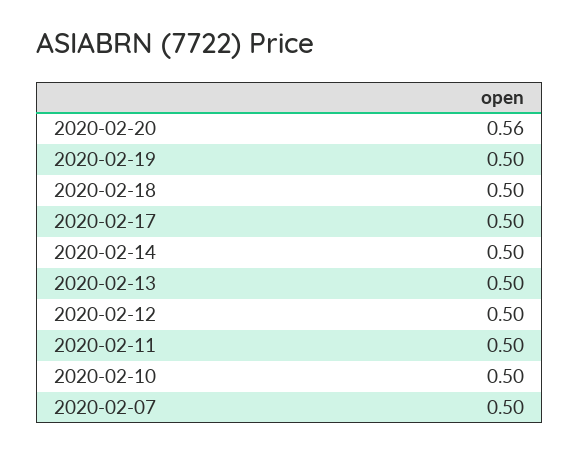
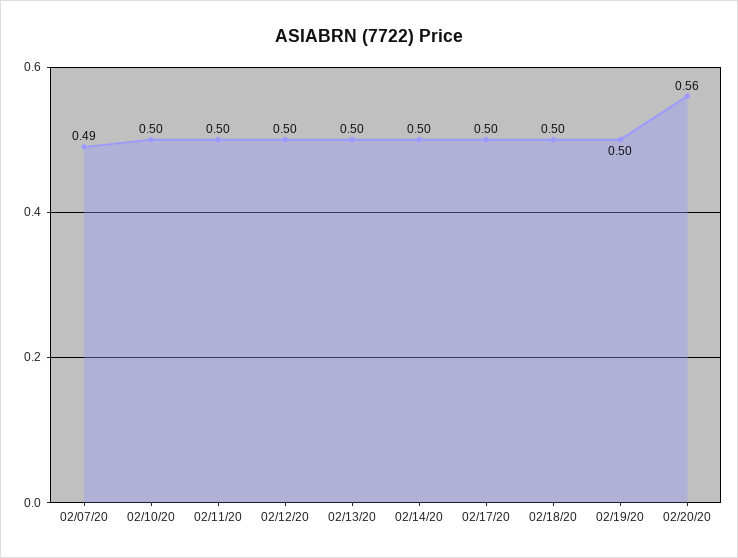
  {
    "2020-02-20": 0.56,
    "2020-02-19": 0.5,
    "2020-02-18": 0.5,
    "2020-02-17": 0.5,
    "2020-02-14": 0.5,
    "2020-02-13": 0.5,
    "2020-02-12": 0.5,
    "2020-02-11": 0.5,
    "2020-02-10": 0.5,
-   "2020-02-07": 0.5
+   "2020-02-07": 0.49
  }

